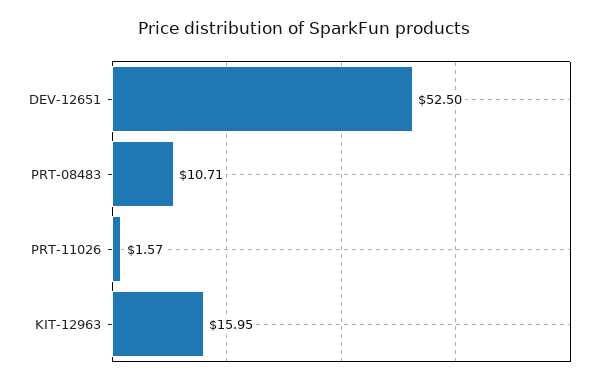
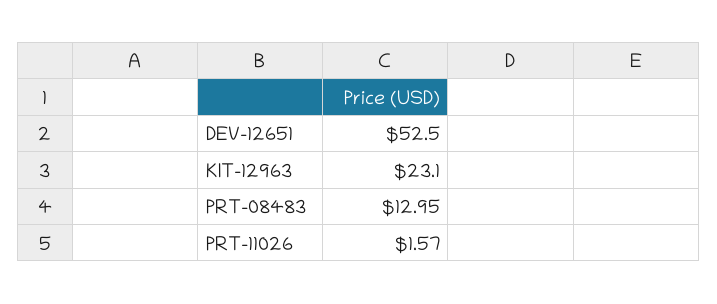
  {
    "DEV-12651": 52.5,
-   "PRT-08483": 10.71,
+   "PRT-08483": 12.95,
    "PRT-11026": 1.57,
-   "KIT-12963": 15.95
+   "KIT-12963": 23.1
  }

